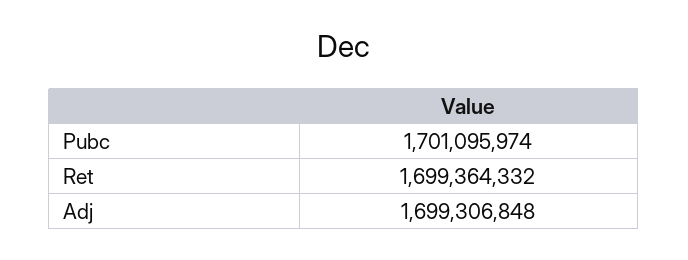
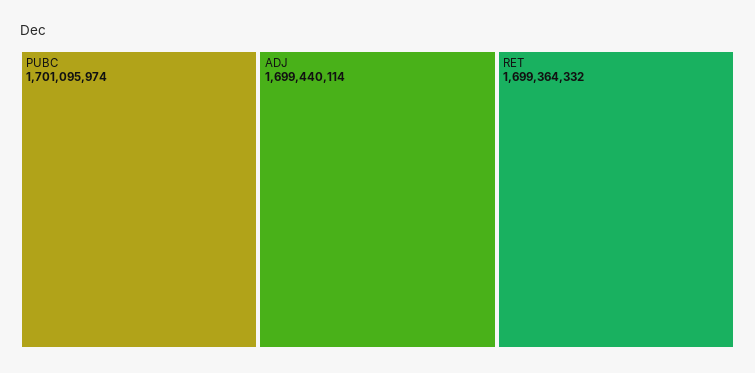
  {
    "Pubc": 1701095974,
    "Ret": 1699364332,
-   "Adj": 1699306848
+   "Adj": 1699440114
  }

